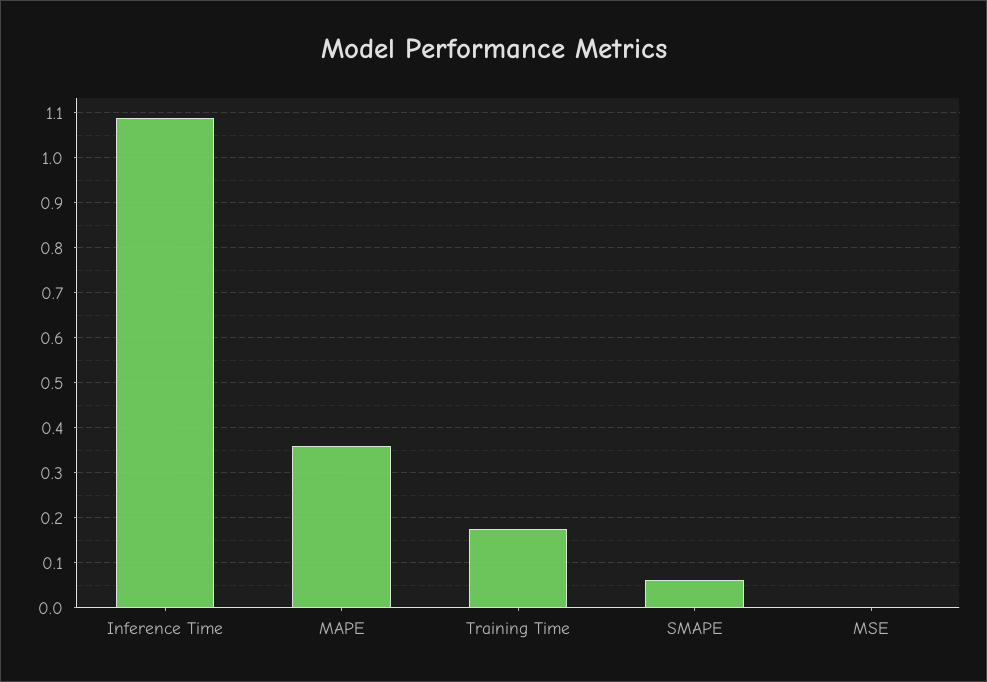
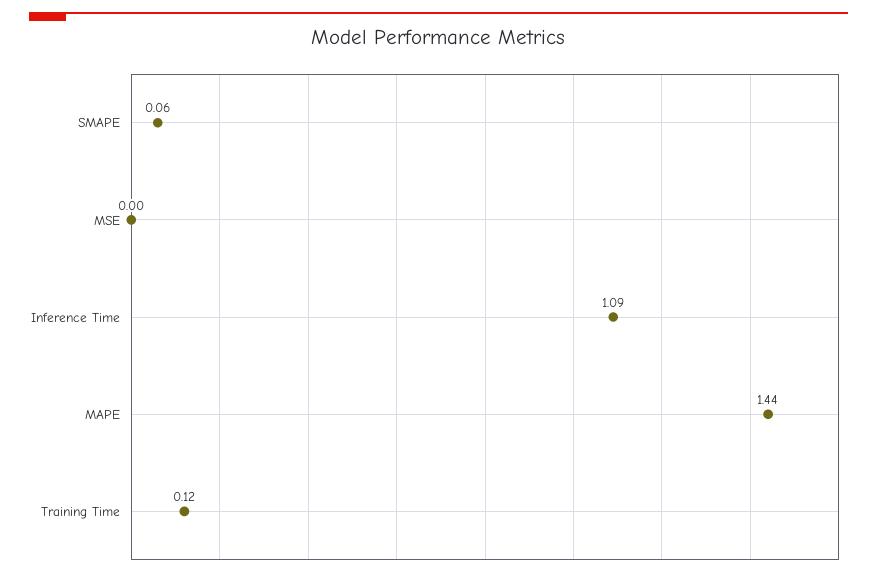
  {
    "Inference Time": 1.09,
-   "MAPE": 0.36,
+   "MAPE": 1.44,
-   "Training Time": 0.18,
+   "Training Time": 0.12,
    "SMAPE": 0.06,
    "MSE": 0
  }

